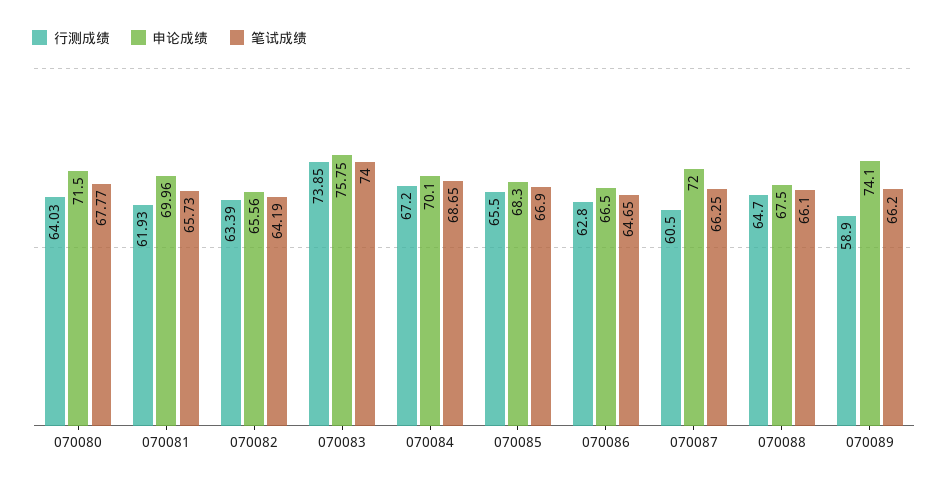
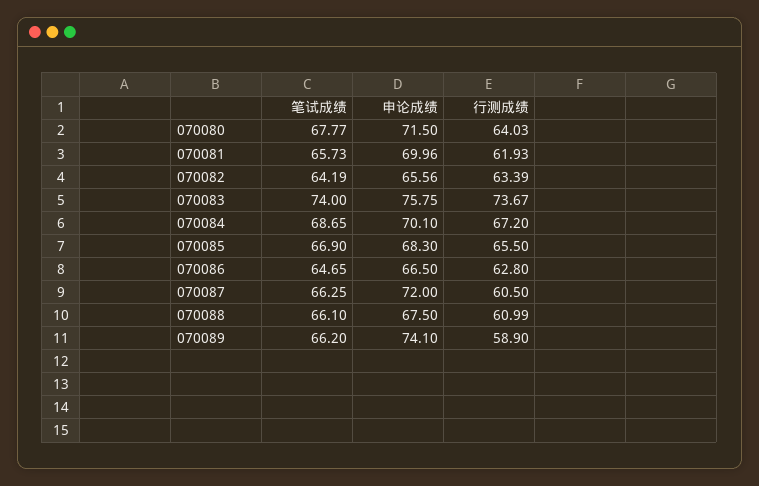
  {
    "行测成绩": {
      "070080": 64.03,
      "070081": 61.93,
      "070082": 63.39,
-     "070083": 73.85,
+     "070083": 73.67,
      "070084": 67.2,
      "070085": 65.5,
      "070086": 62.8,
      "070087": 60.5,
-     "070088": 64.7,
+     "070088": 60.99,
      "070089": 58.9
    },
    "申论成绩": {
      "070080": 71.5,
      "070081": 69.96,
      "070082": 65.56,
      "070083": 75.75,
      "070084": 70.1,
      "070085": 68.3,
      "070086": 66.5,
      "070087": 72,
      "070088": 67.5,
      "070089": 74.1
    },
    "笔试成绩": {
      "070080": 67.77,
      "070081": 65.73,
      "070082": 64.19,
      "070083": 74,
      "070084": 68.65,
      "070085": 66.9,
      "070086": 64.65,
      "070087": 66.25,
      "070088": 66.1,
      "070089": 66.2
    }
  }

